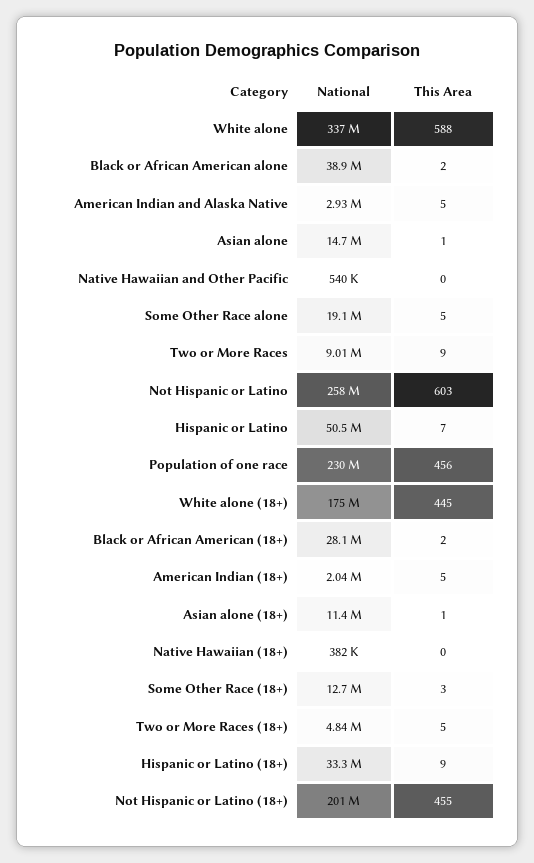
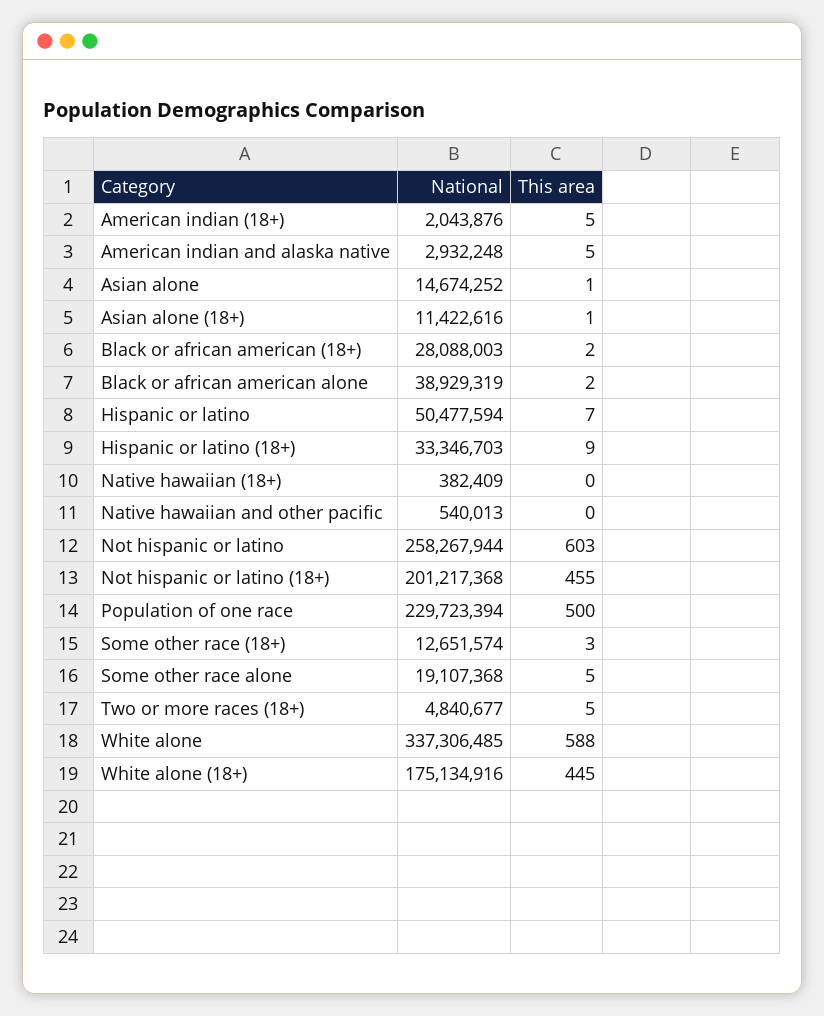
  {
    "National": {
      "White alone": 337306485,
      "Black or African American alone": 38929319,
      "American Indian and Alaska Native": 2932248,
      "Asian alone": 14674252,
      "Native Hawaiian and Other Pacific": 540013,
      "Some Other Race alone": 19107368,
-     "Two or More Races": 9010000,
      "Not Hispanic or Latino": 258267944,
      "Hispanic or Latino": 50477594,
      "Population of one race": 229723394,
      "White alone (18+)": 175134916,
      "Black or African American (18+)": 28088003,
      "American Indian (18+)": 2043876,
      "Asian alone (18+)": 11422616,
      "Native Hawaiian (18+)": 382409,
      "Some Other Race (18+)": 12651574,
      "Two or More Races (18+)": 4840677,
      "Hispanic or Latino (18+)": 33346703,
      "Not Hispanic or Latino (18+)": 201217368
    },
    "This Area": {
      "White alone": 588,
      "Black or African American alone": 2,
      "American Indian and Alaska Native": 5,
      "Asian alone": 1,
      "Native Hawaiian and Other Pacific": 0,
      "Some Other Race alone": 5,
-     "Two or More Races": 9,
      "Not Hispanic or Latino": 603,
      "Hispanic or Latino": 7,
-     "Population of one race": 456,
+     "Population of one race": 500,
      "White alone (18+)": 445,
      "Black or African American (18+)": 2,
      "American Indian (18+)": 5,
      "Asian alone (18+)": 1,
      "Native Hawaiian (18+)": 0,
      "Some Other Race (18+)": 3,
      "Two or More Races (18+)": 5,
      "Hispanic or Latino (18+)": 9,
      "Not Hispanic or Latino (18+)": 455
    }
  }

